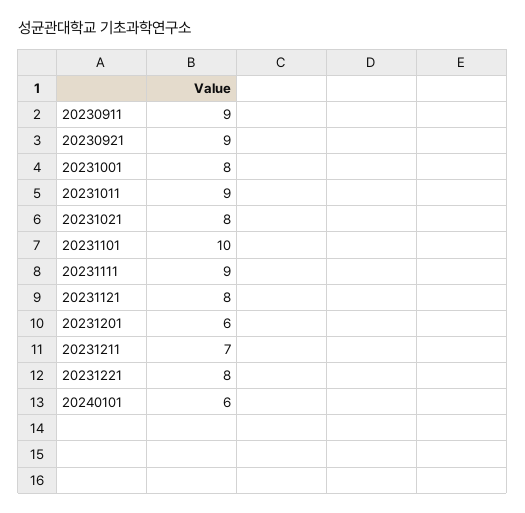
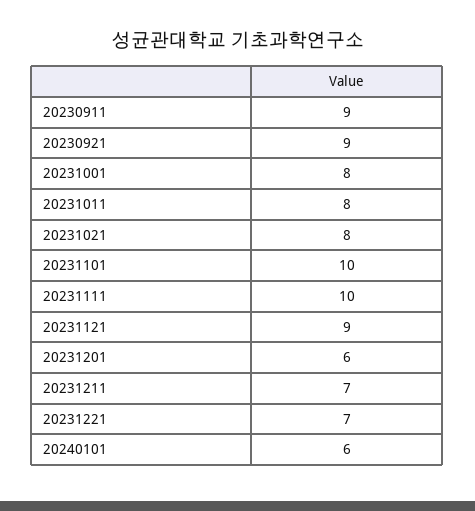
  {
    "20230911": 9,
    "20230921": 9,
    "20231001": 8,
-   "20231011": 9,
+   "20231011": 8,
    "20231021": 8,
    "20231101": 10,
-   "20231111": 9,
+   "20231111": 10,
-   "20231121": 8,
+   "20231121": 9,
    "20231201": 6,
    "20231211": 7,
-   "20231221": 8,
+   "20231221": 7,
    "20240101": 6
  }

